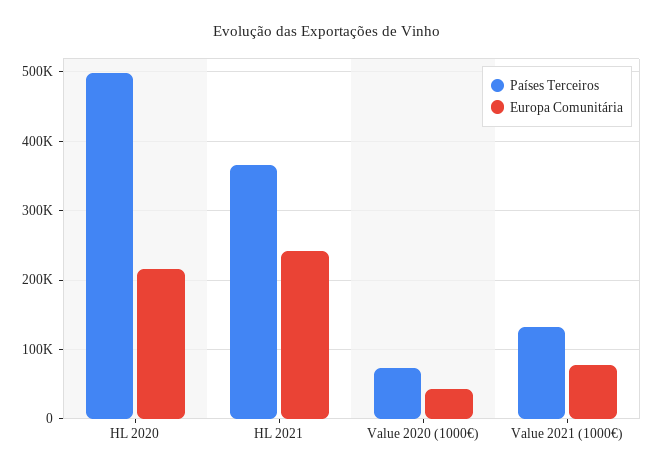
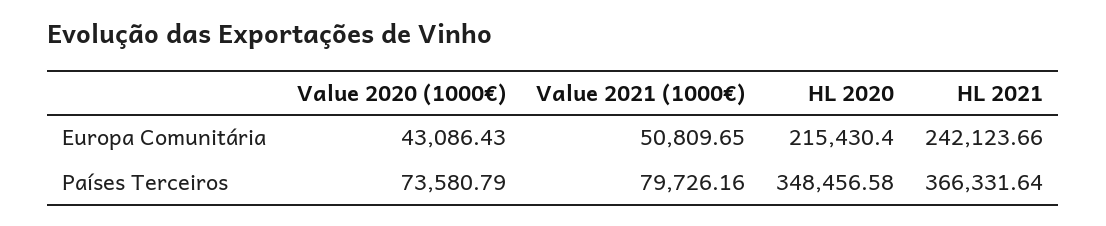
  {
    "Países Terceiros": {
-     "HL 2020": 500000,
+     "HL 2020": 348456.58,
      "HL 2021": 366331.64,
      "Value 2020 (1000€)": 73580.79,
-     "Value 2021 (1000€)": 130000
+     "Value 2021 (1000€)": 79726.16
    },
    "Europa Comunitária": {
      "HL 2020": 215430.4,
      "HL 2021": 242123.66,
      "Value 2020 (1000€)": 43086.43,
-     "Value 2021 (1000€)": 80000
+     "Value 2021 (1000€)": 50809.65
    }
  }

